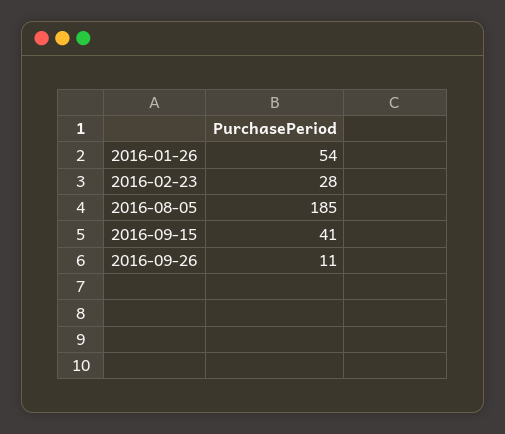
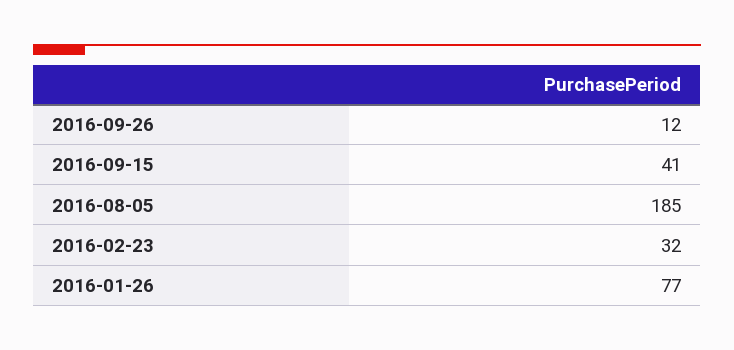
  {
-   "2016-01-26": 54,
+   "2016-01-26": 77,
-   "2016-02-23": 28,
+   "2016-02-23": 32,
    "2016-08-05": 185,
    "2016-09-15": 41,
-   "2016-09-26": 11
+   "2016-09-26": 12
  }

